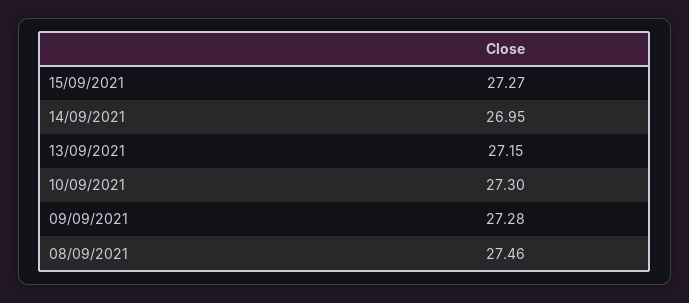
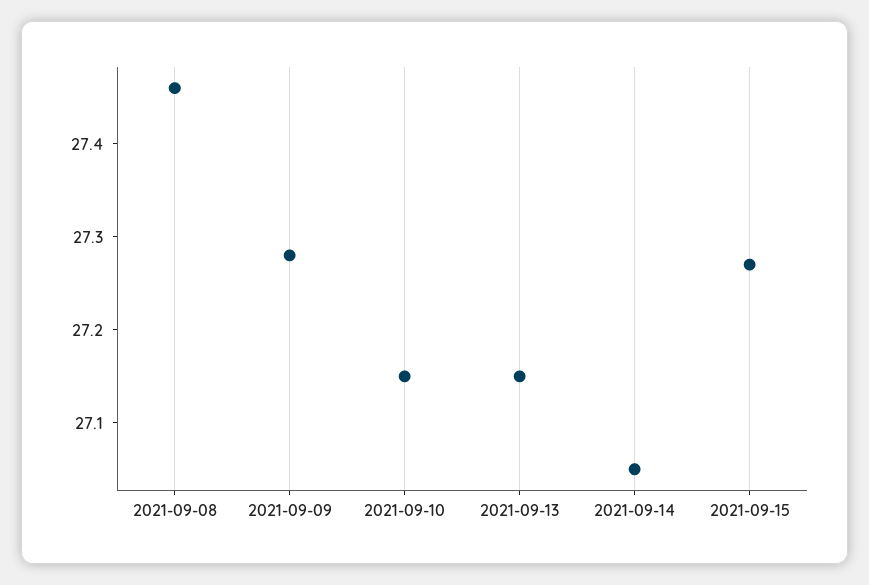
  {
    "15/09/2021": 27.27,
-   "14/09/2021": 26.95,
+   "14/09/2021": 27.05,
    "13/09/2021": 27.15,
-   "10/09/2021": 27.3,
+   "10/09/2021": 27.15,
    "09/09/2021": 27.28,
    "08/09/2021": 27.46
  }

